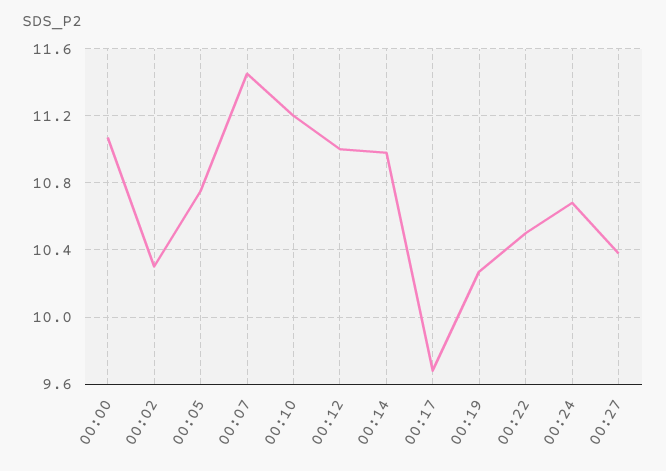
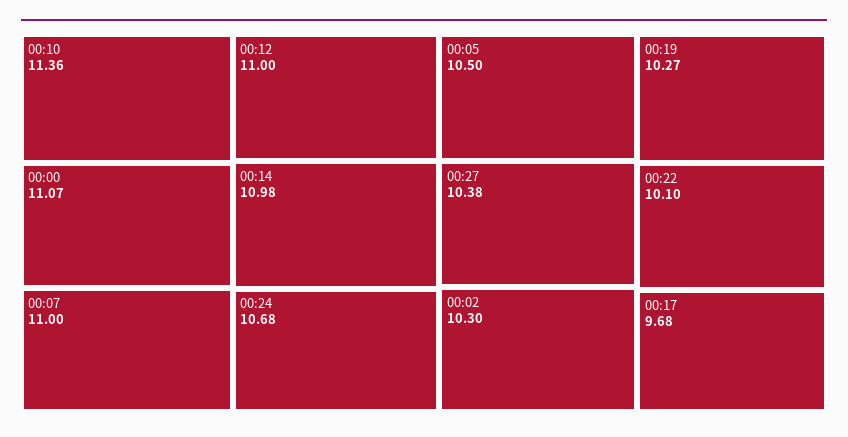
  {
    "00:00": 11.07,
    "00:02": 10.3,
-   "00:05": 10.75,
+   "00:05": 10.5,
-   "00:07": 11.45,
+   "00:07": 11,
-   "00:10": 11.2,
+   "00:10": 11.36,
    "00:12": 11,
    "00:14": 10.98,
    "00:17": 9.68,
    "00:19": 10.27,
-   "00:22": 10.5,
+   "00:22": 10.1,
    "00:24": 10.68,
    "00:27": 10.38
  }

